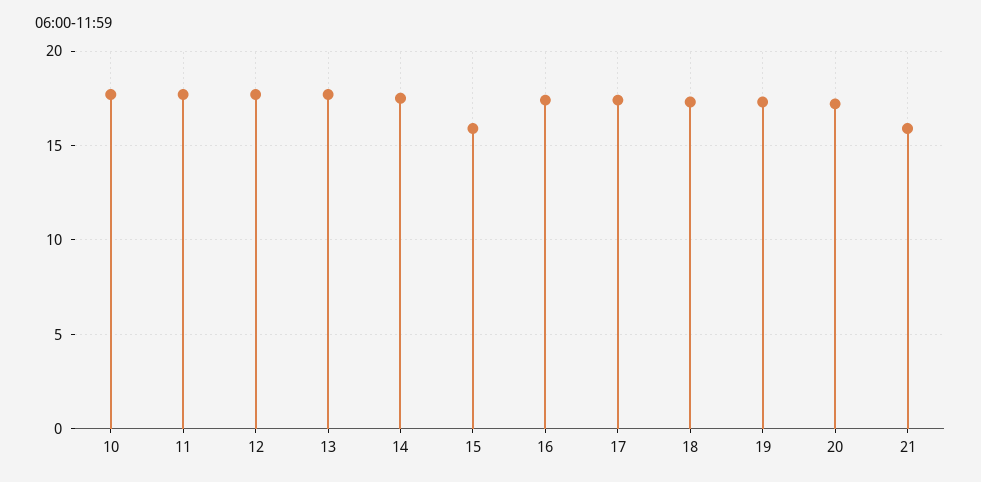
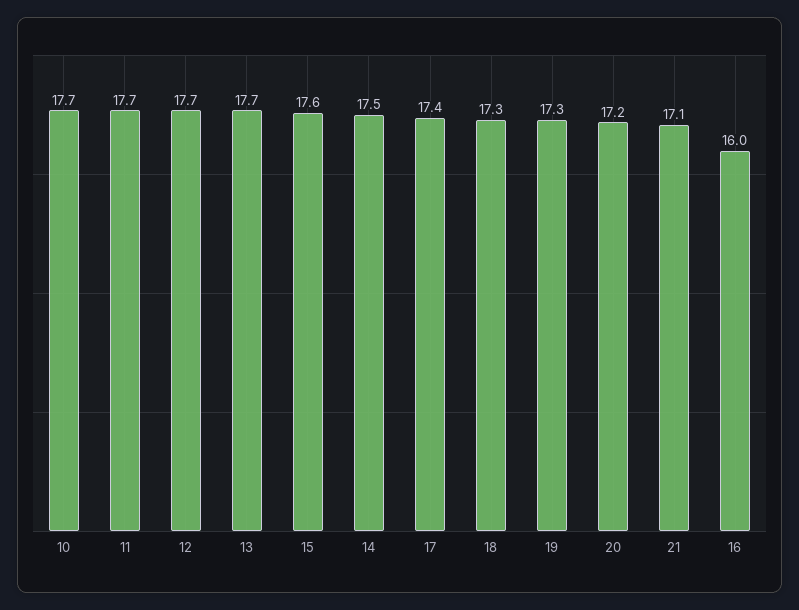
  {
    "10": 17.7,
    "11": 17.7,
    "12": 17.7,
    "13": 17.7,
    "14": 17.5,
-   "15": 16,
+   "15": 17.6,
-   "16": 17.5,
+   "16": 16,
    "17": 17.4,
    "18": 17.3,
    "19": 17.3,
    "20": 17.2,
-   "21": 16
+   "21": 17.1
  }

